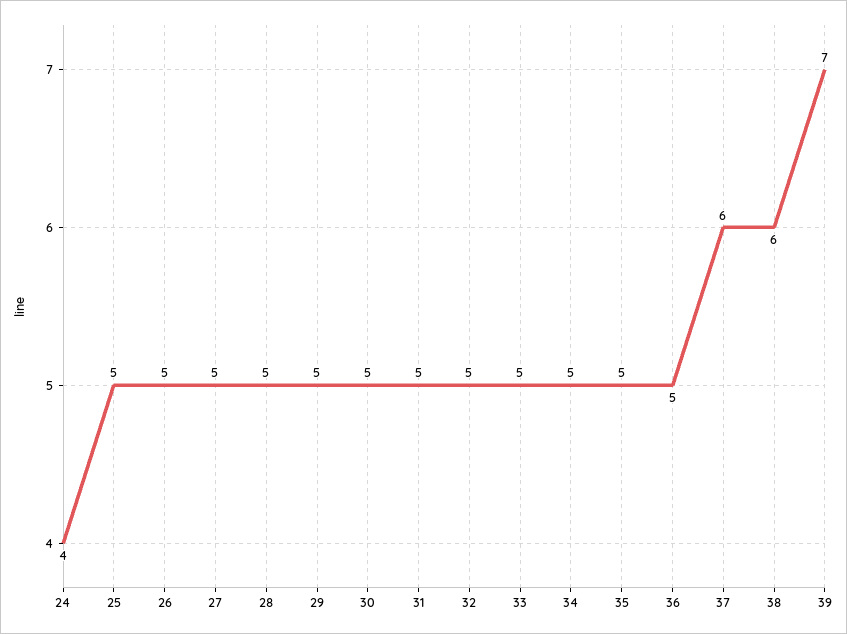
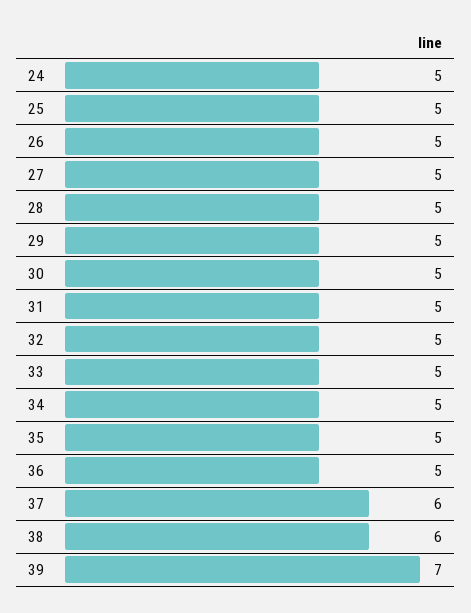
  {
-   "24": 4,
+   "24": 5,
    "25": 5,
    "26": 5,
    "27": 5,
    "28": 5,
    "29": 5,
    "30": 5,
    "31": 5,
    "32": 5,
    "33": 5,
    "34": 5,
    "35": 5,
    "36": 5,
    "37": 6,
    "38": 6,
    "39": 7
  }

